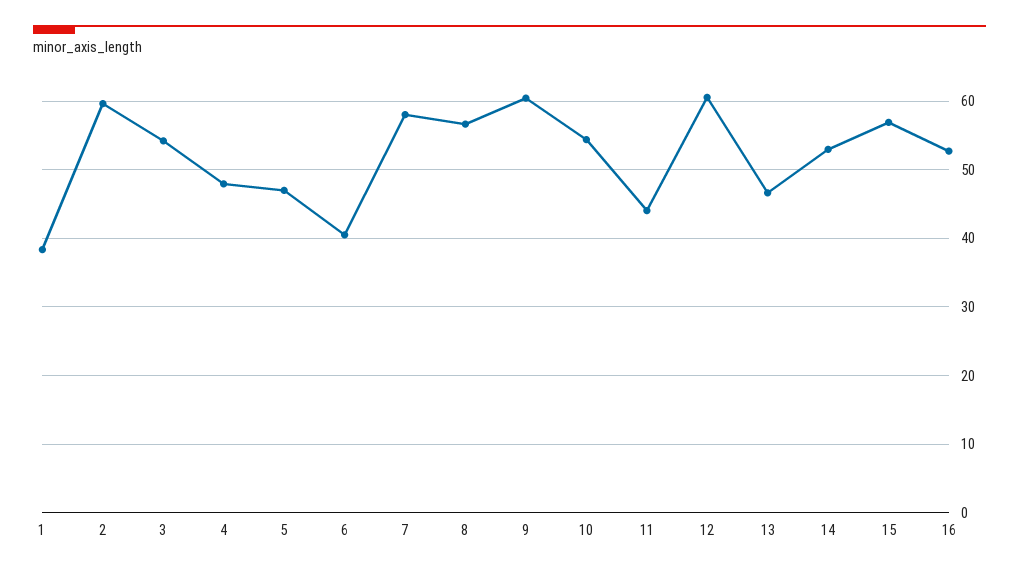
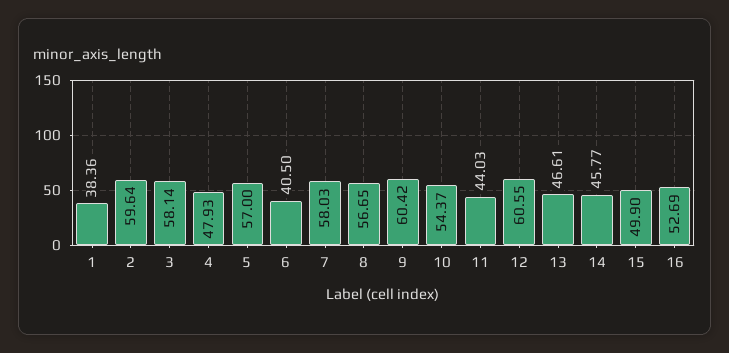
  {
    "1": 38.36,
    "2": 59.64,
-   "3": 54,
+   "3": 58.14,
    "4": 47.93,
-   "5": 47,
+   "5": 57,
    "6": 40.5,
    "7": 58.03,
    "8": 56.65,
    "9": 60.42,
    "10": 54.37,
    "11": 44.03,
    "12": 60.55,
    "13": 46.61,
-   "14": 53,
+   "14": 45.77,
-   "15": 57,
+   "15": 49.9,
    "16": 52.69
  }

